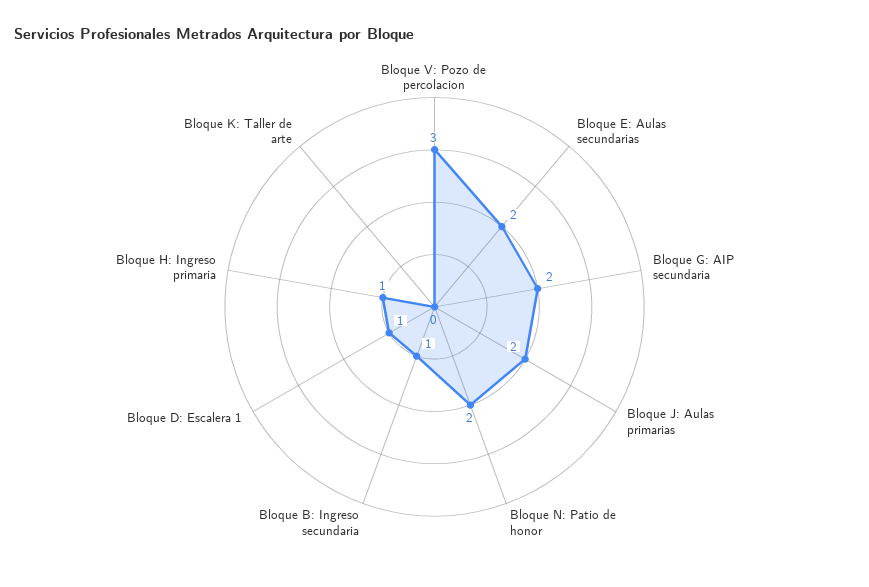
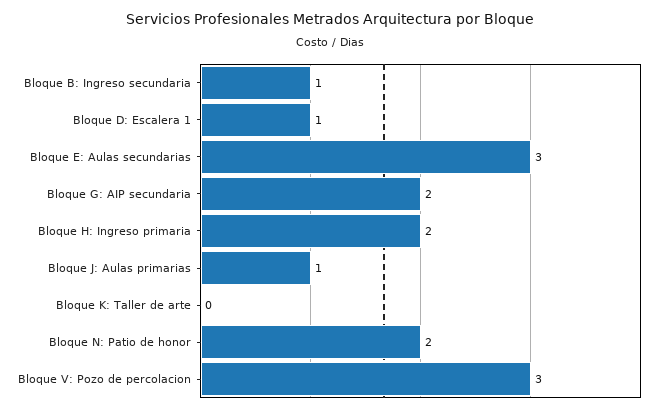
  {
    "Bloque V: Pozo de percolacion": 3,
-   "Bloque E: Aulas secundarias": 2,
+   "Bloque E: Aulas secundarias": 3,
    "Bloque G: AIP secundaria": 2,
-   "Bloque J: Aulas primarias": 2,
+   "Bloque J: Aulas primarias": 1,
    "Bloque N: Patio de honor": 2,
    "Bloque B: Ingreso secundaria": 1,
    "Bloque D: Escalera 1": 1,
-   "Bloque H: Ingreso primaria": 1,
+   "Bloque H: Ingreso primaria": 2,
    "Bloque K: Taller de arte": 0
  }

